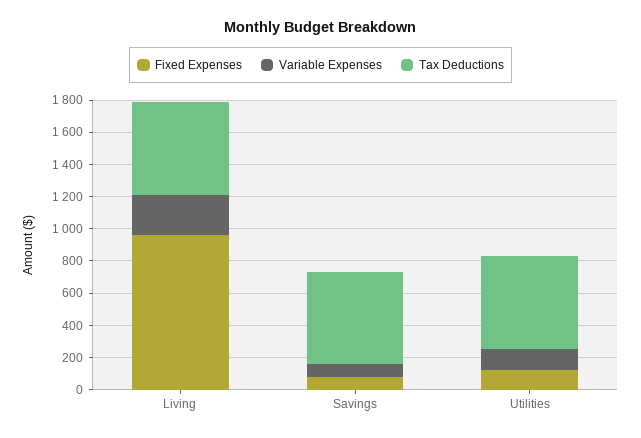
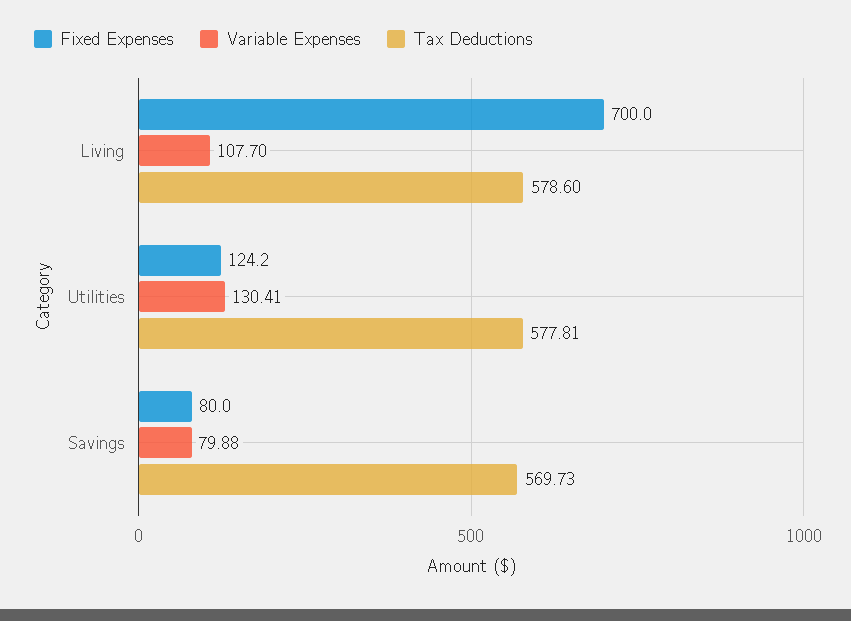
  {
    "Fixed Expenses": {
-     "Living": 950,
+     "Living": 700,
      "Savings": 80,
      "Utilities": 124.2
    },
    "Variable Expenses": {
-     "Living": 250,
+     "Living": 107.7,
      "Savings": 79.88,
      "Utilities": 130.41
    },
    "Tax Deductions": {
      "Living": 578.6,
      "Savings": 569.73,
      "Utilities": 577.81
    }
  }

